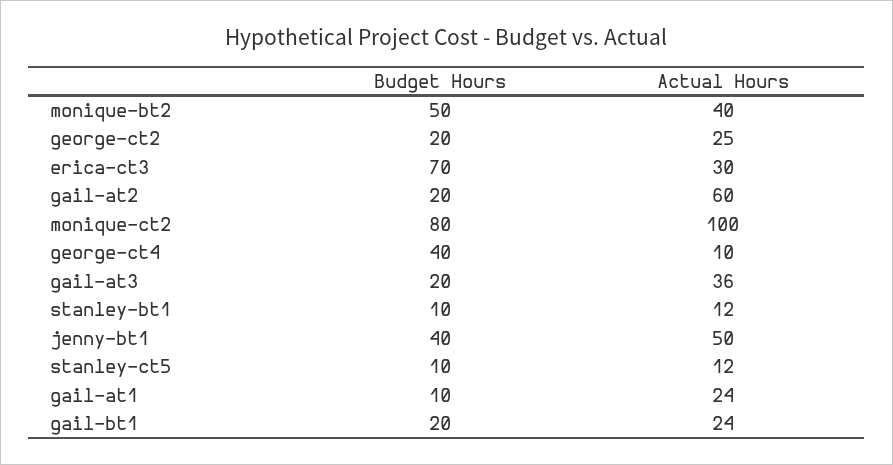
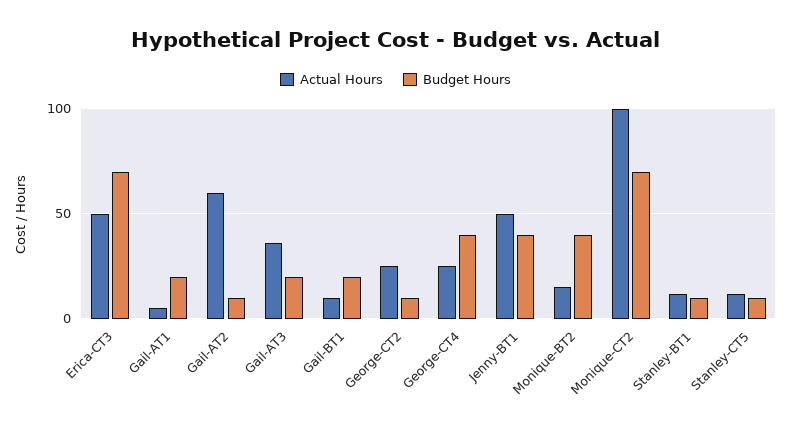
  {
    "Budget Hours": {
-     "monique-bt2": 50,
+     "monique-bt2": 40,
-     "george-ct2": 20,
+     "george-ct2": 10,
      "erica-ct3": 70,
-     "gail-at2": 20,
+     "gail-at2": 10,
-     "monique-ct2": 80,
+     "monique-ct2": 70,
      "george-ct4": 40,
      "gail-at3": 20,
      "stanley-bt1": 10,
      "jenny-bt1": 40,
      "stanley-ct5": 10,
-     "gail-at1": 10,
+     "gail-at1": 20,
      "gail-bt1": 20
    },
    "Actual Hours": {
-     "monique-bt2": 40,
+     "monique-bt2": 15,
      "george-ct2": 25,
-     "erica-ct3": 30,
+     "erica-ct3": 50,
      "gail-at2": 60,
      "monique-ct2": 100,
-     "george-ct4": 10,
+     "george-ct4": 25,
      "gail-at3": 36,
      "stanley-bt1": 12,
      "jenny-bt1": 50,
      "stanley-ct5": 12,
-     "gail-at1": 24,
+     "gail-at1": 5,
-     "gail-bt1": 24
+     "gail-bt1": 10
    }
  }

